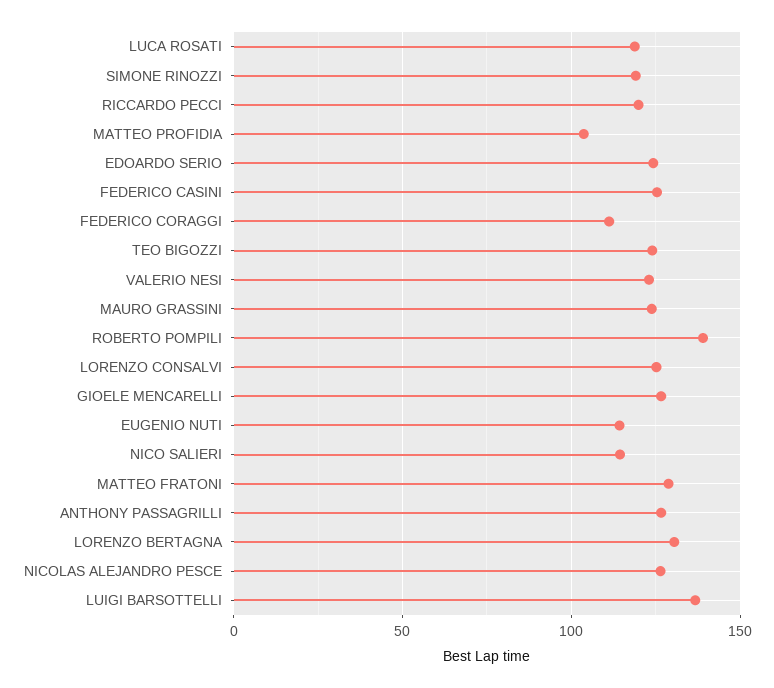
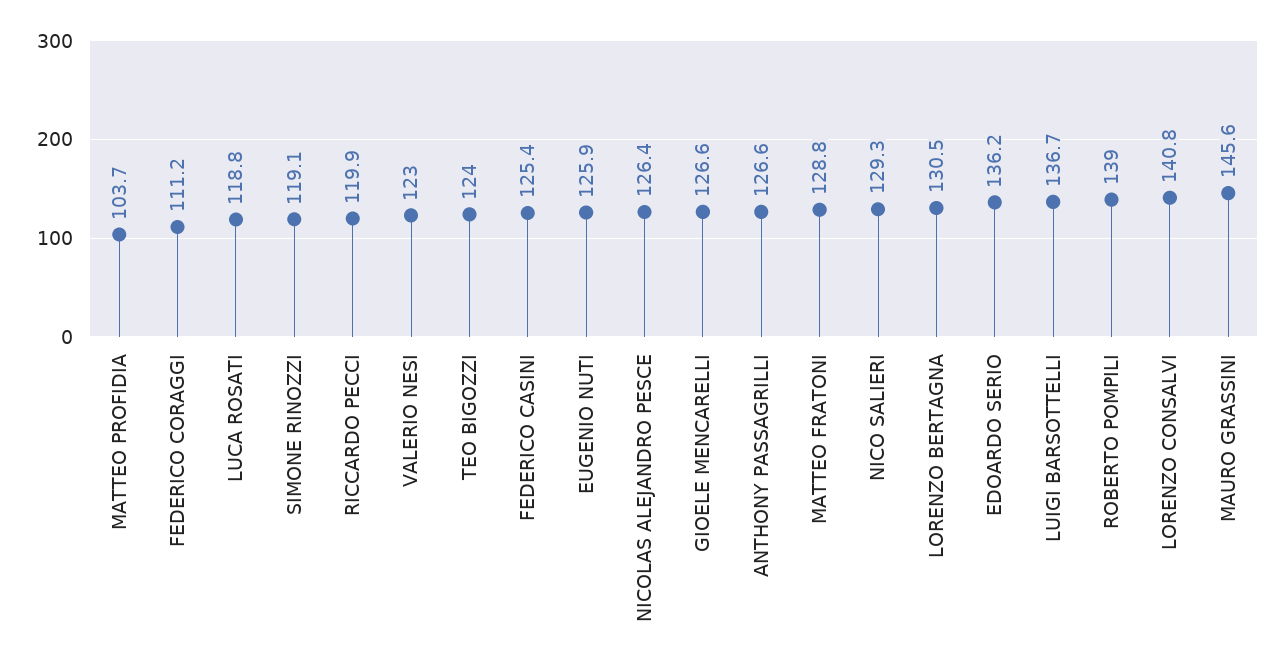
  {
    "LUCA ROSATI": 118.8,
    "SIMONE RINOZZI": 119.1,
    "RICCARDO PECCI": 119.9,
    "MATTEO PROFIDIA": 103.7,
-   "EDOARDO SERIO": 125,
+   "EDOARDO SERIO": 136.2,
    "FEDERICO CASINI": 125.4,
    "FEDERICO CORAGGI": 111.2,
    "TEO BIGOZZI": 124,
    "VALERIO NESI": 123,
-   "MAURO GRASSINI": 125,
+   "MAURO GRASSINI": 145.6,
    "ROBERTO POMPILI": 139,
-   "LORENZO CONSALVI": 125,
+   "LORENZO CONSALVI": 140.8,
    "GIOELE MENCARELLI": 126.6,
-   "EUGENIO NUTI": 115,
+   "EUGENIO NUTI": 125.9,
-   "NICO SALIERI": 115,
+   "NICO SALIERI": 129.3,
    "MATTEO FRATONI": 128.8,
    "ANTHONY PASSAGRILLI": 126.6,
    "LORENZO BERTAGNA": 130.5,
    "NICOLAS ALEJANDRO PESCE": 126.4,
    "LUIGI BARSOTTELLI": 136.7
  }

